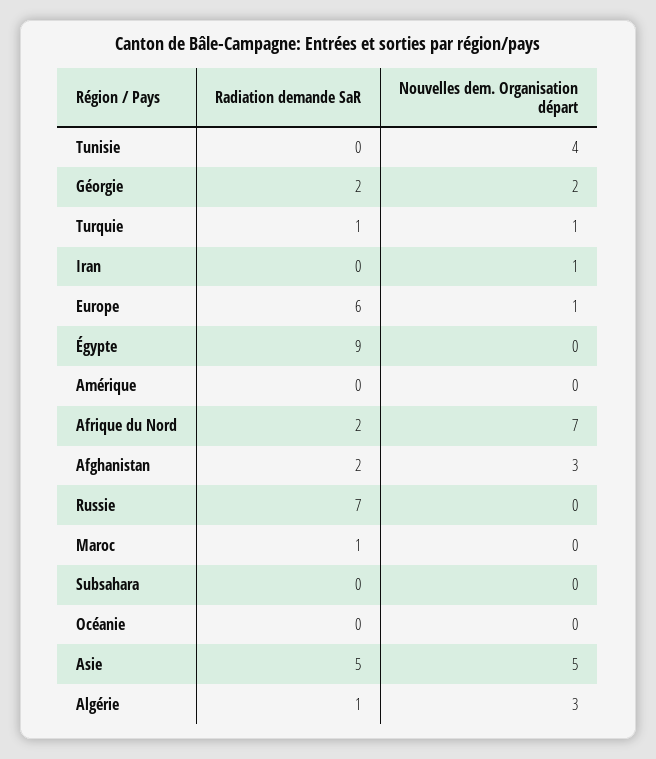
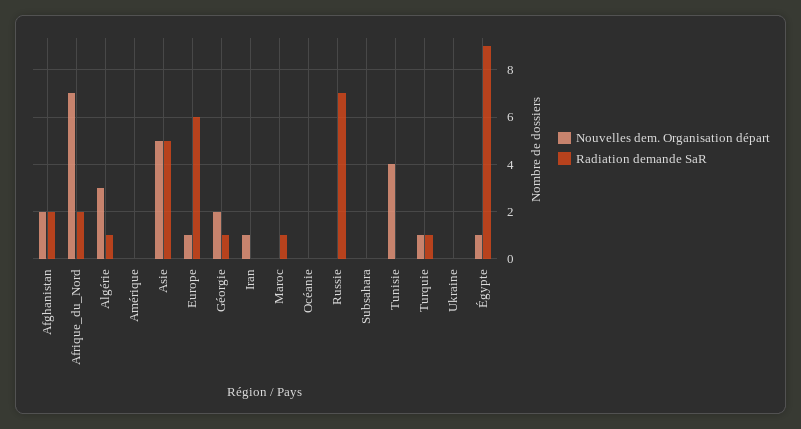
  {
    "Radiation demande SaR": {
      "Tunisie": 0,
-     "Géorgie": 2,
+     "Géorgie": 1,
      "Turquie": 1,
      "Iran": 0,
      "Europe": 6,
      "Égypte": 9,
      "Amérique": 0,
      "Afrique du Nord": 2,
      "Afghanistan": 2,
      "Russie": 7,
      "Maroc": 1,
      "Subsahara": 0,
      "Océanie": 0,
      "Asie": 5,
-     "Algérie": 1
+     "Algérie": 1,
+     "Ukraine": 0
    },
    "Nouvelles dem. Organisation départ": {
      "Tunisie": 4,
      "Géorgie": 2,
      "Turquie": 1,
      "Iran": 1,
      "Europe": 1,
-     "Égypte": 0,
+     "Égypte": 1,
      "Amérique": 0,
      "Afrique du Nord": 7,
-     "Afghanistan": 3,
+     "Afghanistan": 2,
      "Russie": 0,
      "Maroc": 0,
      "Subsahara": 0,
      "Océanie": 0,
      "Asie": 5,
-     "Algérie": 3
+     "Algérie": 3,
+     "Ukraine": 0
    }
  }

